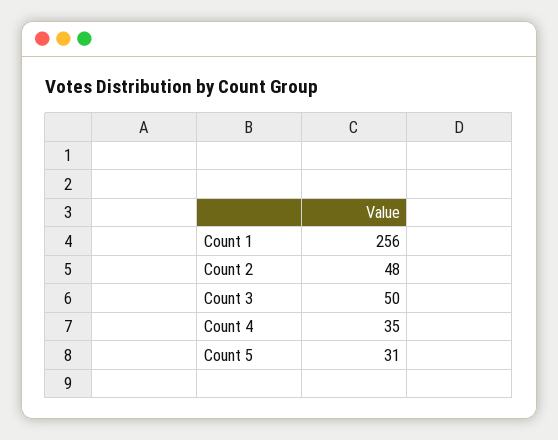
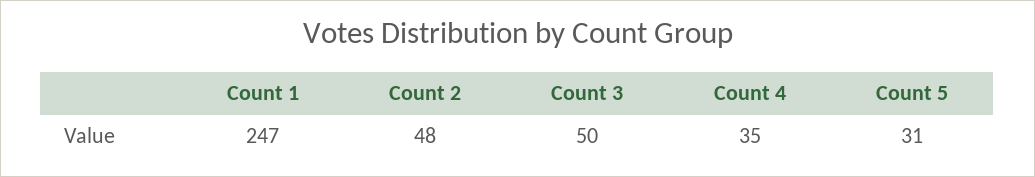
  {
-   "Count 1": 256,
+   "Count 1": 247,
    "Count 2": 48,
    "Count 3": 50,
    "Count 4": 35,
    "Count 5": 31
  }

